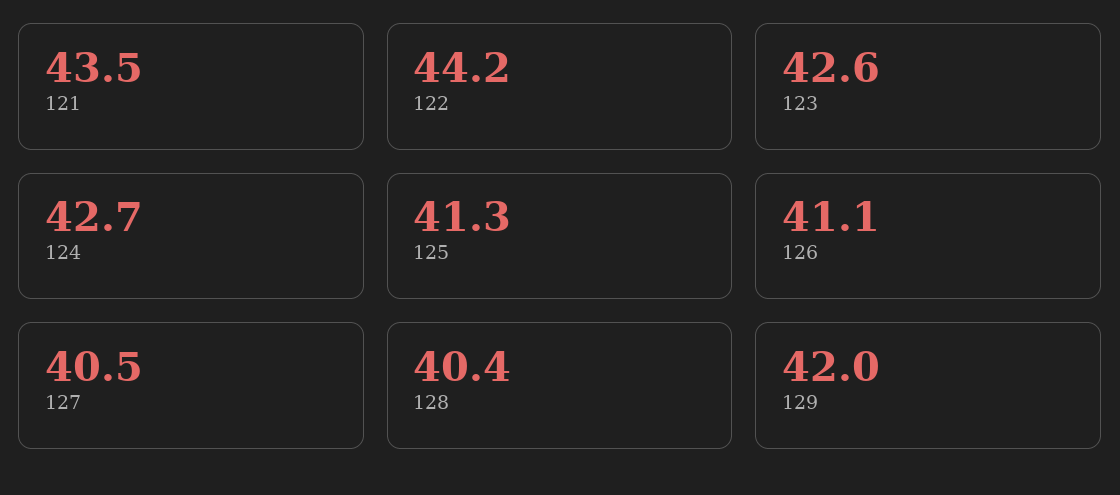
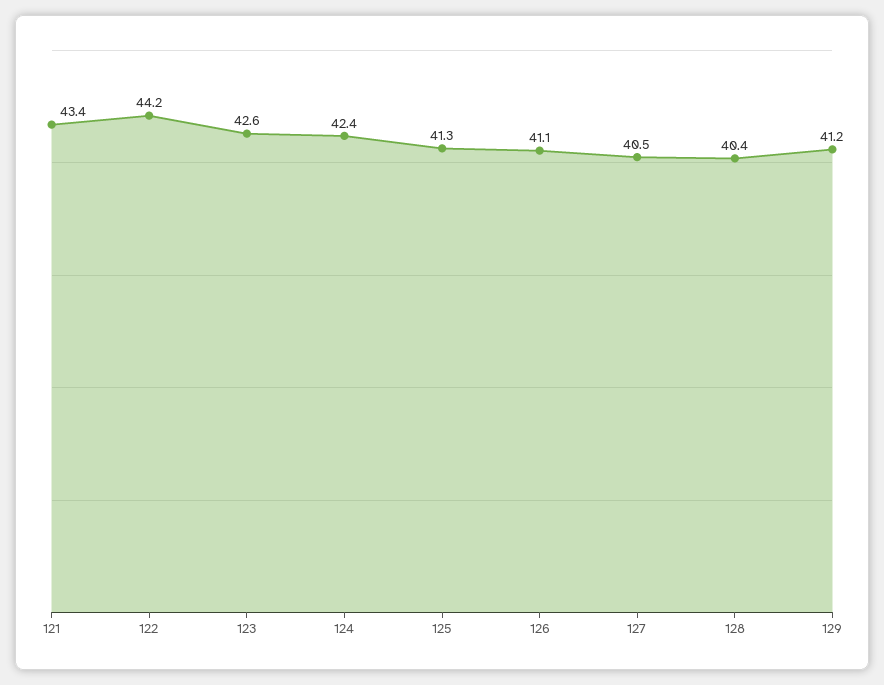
  {
-   "121": 43.5,
+   "121": 43.4,
    "122": 44.2,
    "123": 42.6,
-   "124": 42.7,
+   "124": 42.4,
    "125": 41.3,
    "126": 41.1,
    "127": 40.5,
    "128": 40.4,
-   "129": 42
+   "129": 41.2
  }

